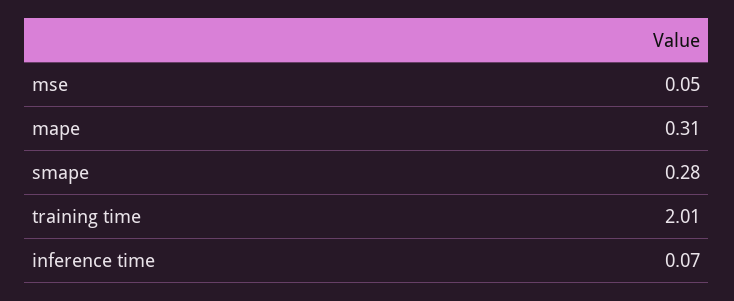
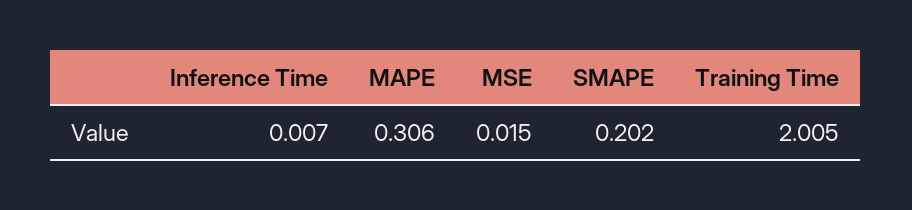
  {
-   "mse": 0.05,
+   "mse": 0.015,
    "mape": 0.306,
-   "smape": 0.28,
+   "smape": 0.202,
    "training time": 2.005,
-   "inference time": 0.07
+   "inference time": 0.007
  }

